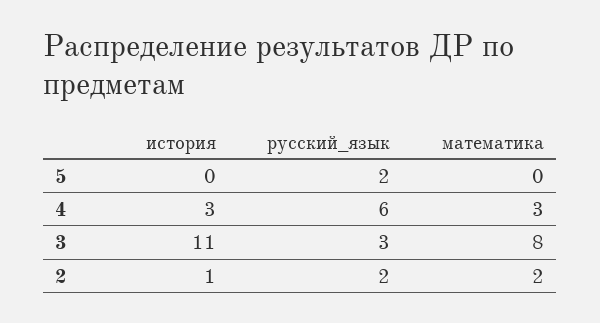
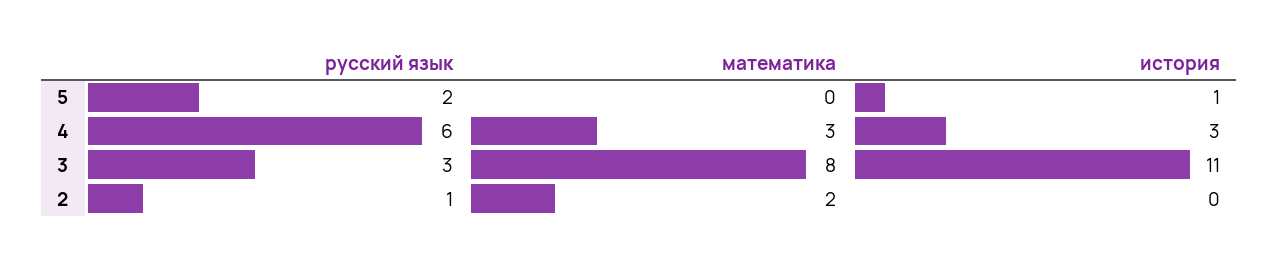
  {
    "история": {
-     "5": 0,
+     "5": 1,
      "4": 3,
      "3": 11,
-     "2": 1
+     "2": 0
    },
    "русский_язык": {
      "5": 2,
      "4": 6,
      "3": 3,
-     "2": 2
+     "2": 1
    },
    "математика": {
      "5": 0,
      "4": 3,
      "3": 8,
      "2": 2
    }
  }

